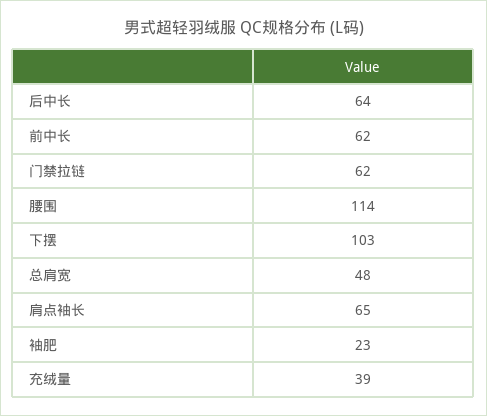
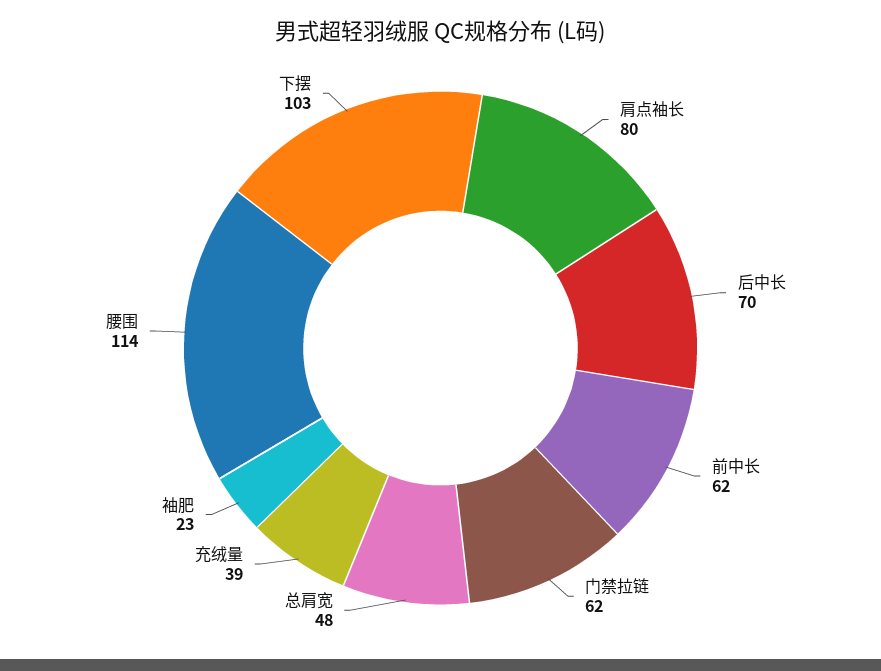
  {
-   "后中长": 64,
+   "后中长": 70,
    "前中长": 62,
    "门禁拉链": 62,
    "腰围": 114,
    "下摆": 103,
    "总肩宽": 48,
-   "肩点袖长": 65,
+   "肩点袖长": 80,
    "袖肥": 23,
    "充绒量": 39
  }

